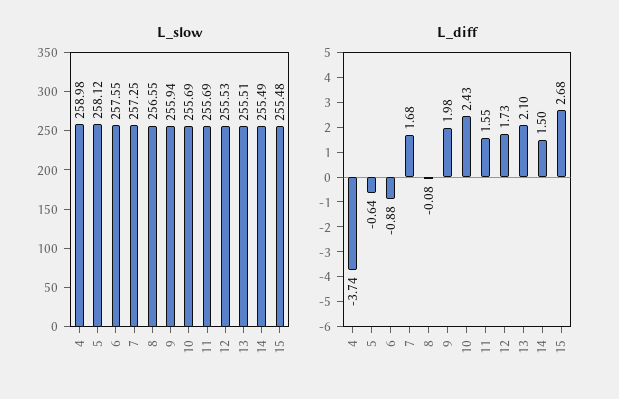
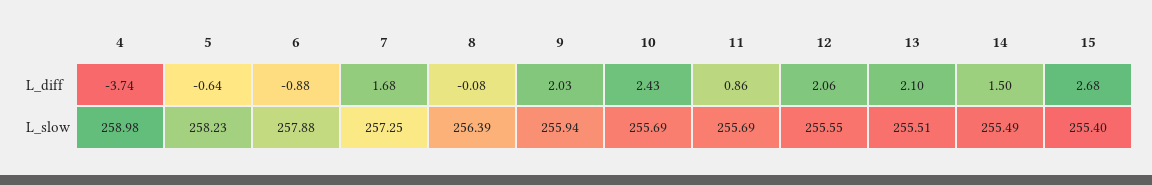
  {
    "L_slow": {
      "4": 258.98,
-     "5": 258.12,
+     "5": 258.23,
-     "6": 257.55,
+     "6": 257.88,
      "7": 257.25,
-     "8": 256.55,
+     "8": 256.39,
      "9": 255.94,
      "10": 255.69,
      "11": 255.69,
-     "12": 255.53,
+     "12": 255.55,
      "13": 255.51,
      "14": 255.49,
-     "15": 255.48
+     "15": 255.4
    },
    "L_diff": {
      "4": -3.74,
      "5": -0.64,
      "6": -0.88,
      "7": 1.68,
      "8": -0.08,
-     "9": 1.98,
+     "9": 2.03,
      "10": 2.43,
-     "11": 1.55,
+     "11": 0.86,
-     "12": 1.73,
+     "12": 2.06,
      "13": 2.1,
      "14": 1.5,
      "15": 2.68
    }
  }

